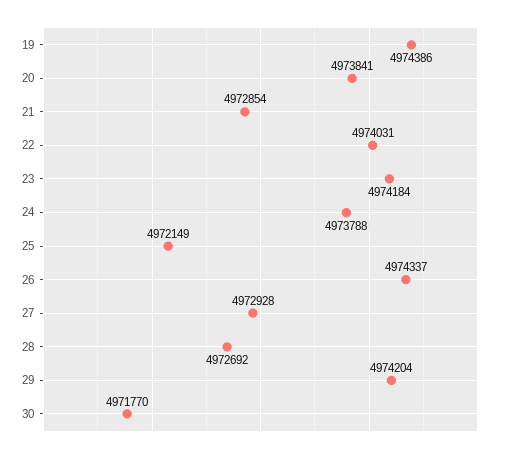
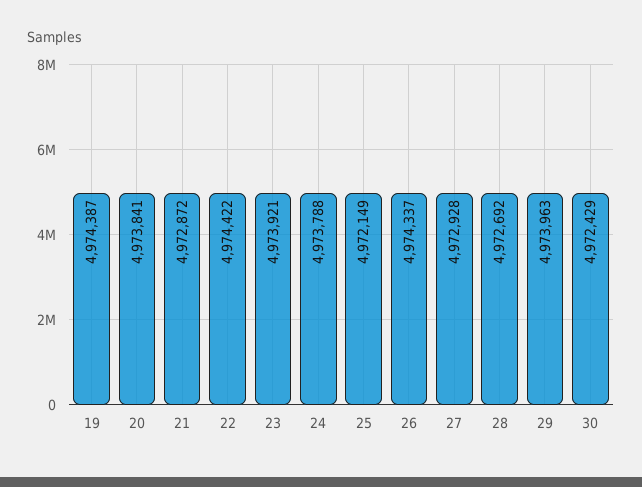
  {
-   "19": 4974386,
+   "19": 4974387,
    "20": 4973841,
-   "21": 4972854,
+   "21": 4972872,
-   "22": 4974031,
+   "22": 4974422,
-   "23": 4974184,
+   "23": 4973921,
    "24": 4973788,
    "25": 4972149,
    "26": 4974337,
    "27": 4972928,
    "28": 4972692,
-   "29": 4974204,
+   "29": 4973963,
-   "30": 4971770
+   "30": 4972429
  }

